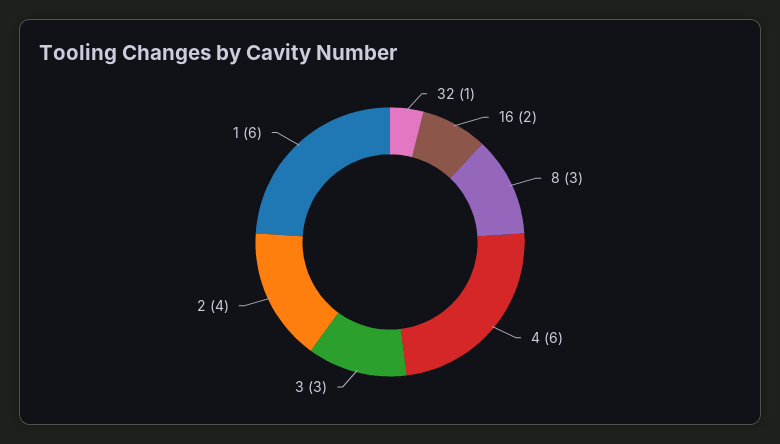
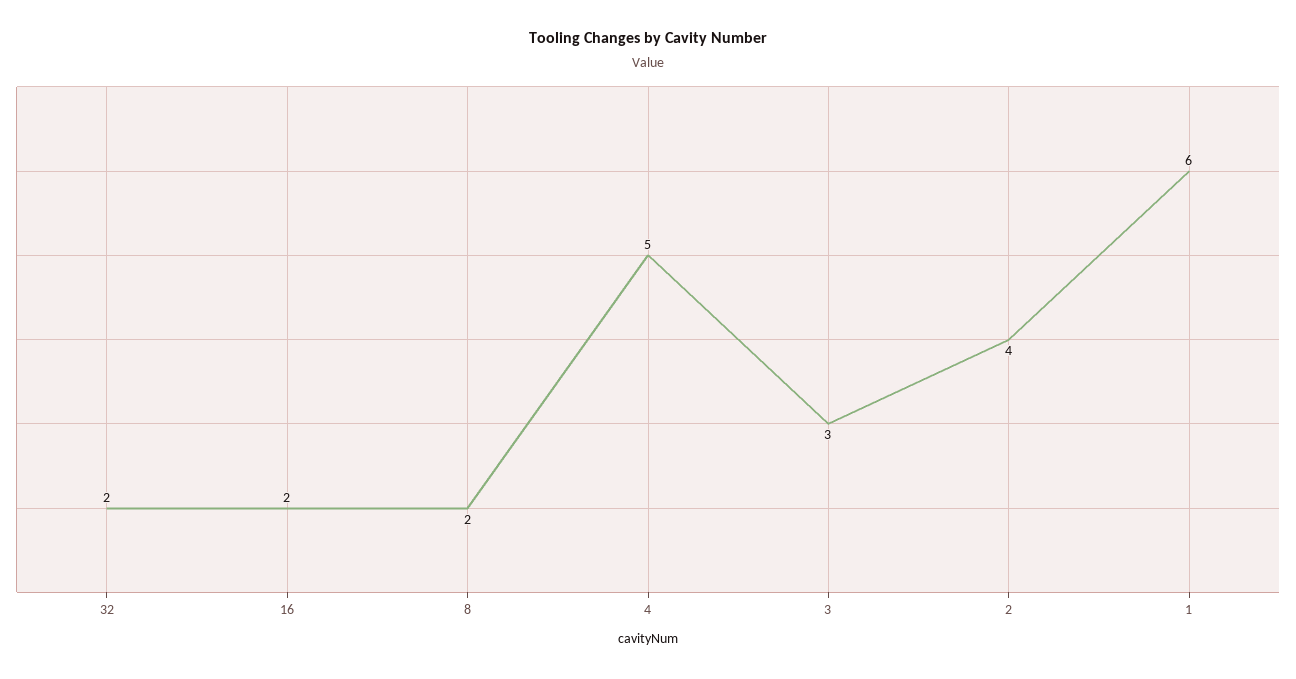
  {
-   "32": 1,
+   "32": 2,
    "16": 2,
-   "8": 3,
+   "8": 2,
-   "4": 6,
+   "4": 5,
    "3": 3,
    "2": 4,
    "1": 6
  }

